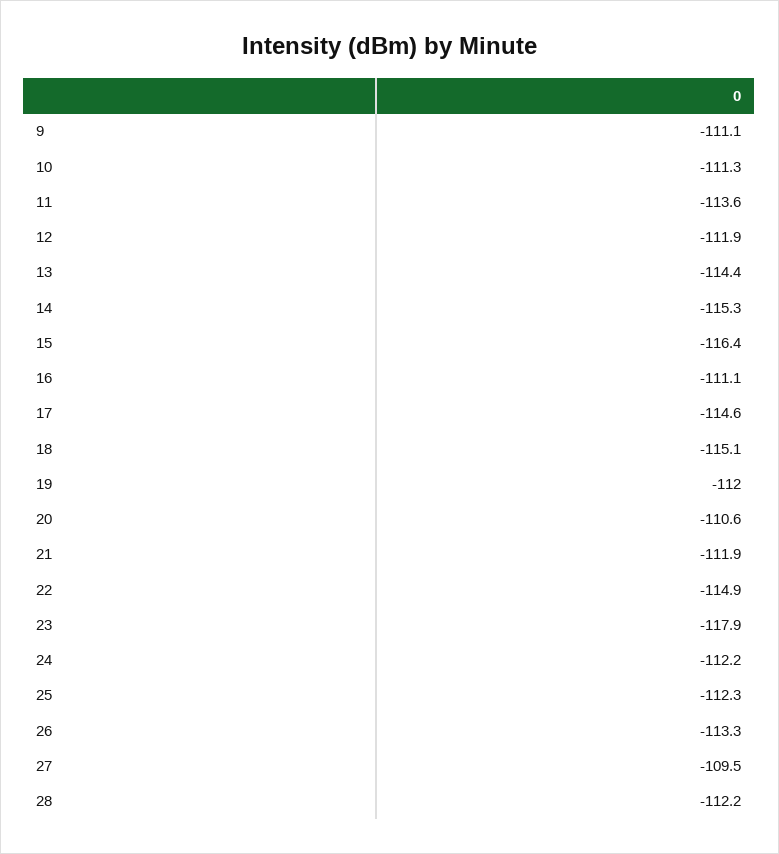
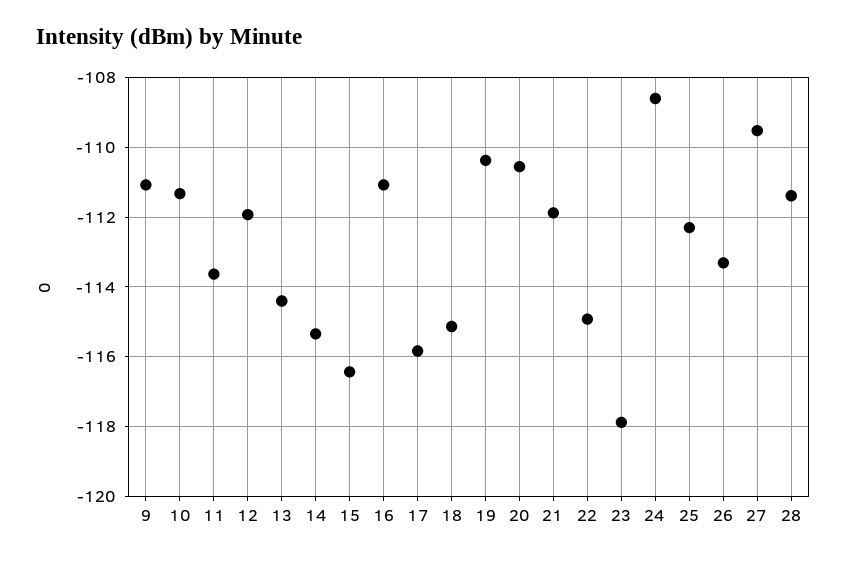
  {
    "9": -111.1,
    "10": -111.3,
    "11": -113.6,
    "12": -111.9,
    "13": -114.4,
    "14": -115.3,
    "15": -116.4,
    "16": -111.1,
-   "17": -114.6,
+   "17": -115.8,
    "18": -115.1,
-   "19": -112,
+   "19": -110.4,
    "20": -110.6,
    "21": -111.9,
    "22": -114.9,
    "23": -117.9,
-   "24": -112.2,
+   "24": -108.6,
    "25": -112.3,
    "26": -113.3,
    "27": -109.5,
-   "28": -112.2
+   "28": -111.4
  }

